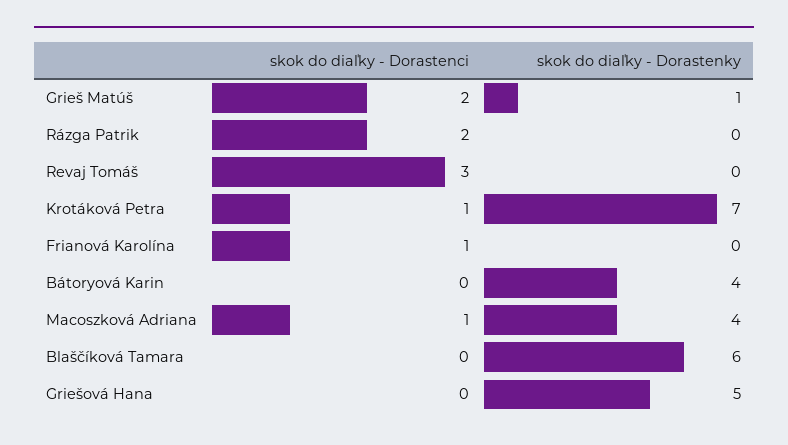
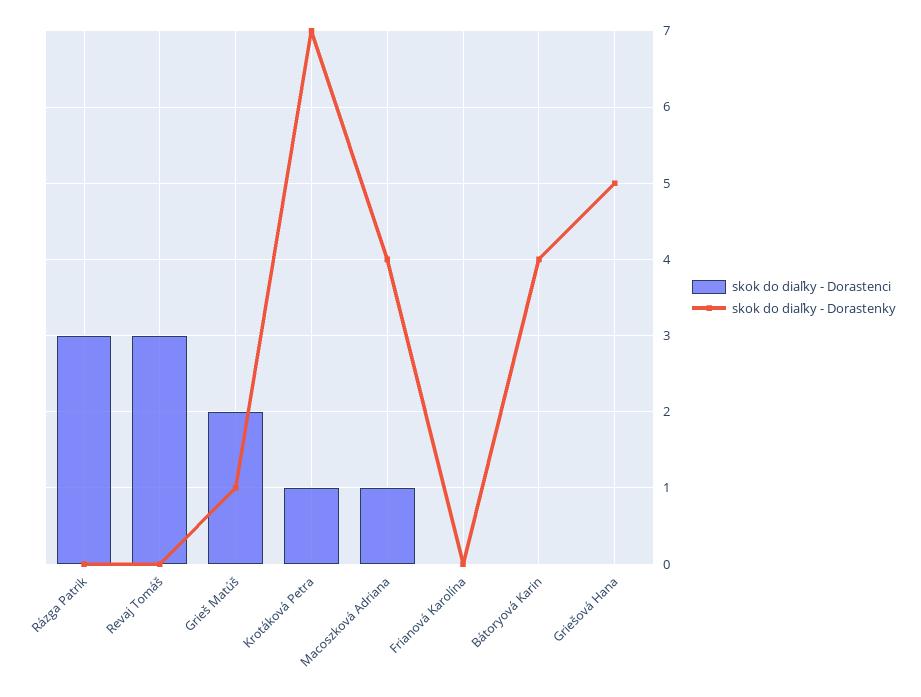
  {
    "skok do diaľky - Dorastenci": {
      "Grieš Matúš": 2,
-     "Rázga Patrik": 2,
+     "Rázga Patrik": 3,
      "Revaj Tomáš": 3,
      "Krotáková Petra": 1,
-     "Frianová Karolína": 1,
+     "Frianová Karolína": 0,
      "Bátoryová Karin": 0,
      "Macoszková Adriana": 1,
-     "Blaščíková Tamara": 0,
      "Griešová Hana": 0
    },
    "skok do diaľky - Dorastenky": {
      "Grieš Matúš": 1,
      "Rázga Patrik": 0,
      "Revaj Tomáš": 0,
      "Krotáková Petra": 7,
      "Frianová Karolína": 0,
      "Bátoryová Karin": 4,
      "Macoszková Adriana": 4,
-     "Blaščíková Tamara": 6,
      "Griešová Hana": 5
    }
  }

